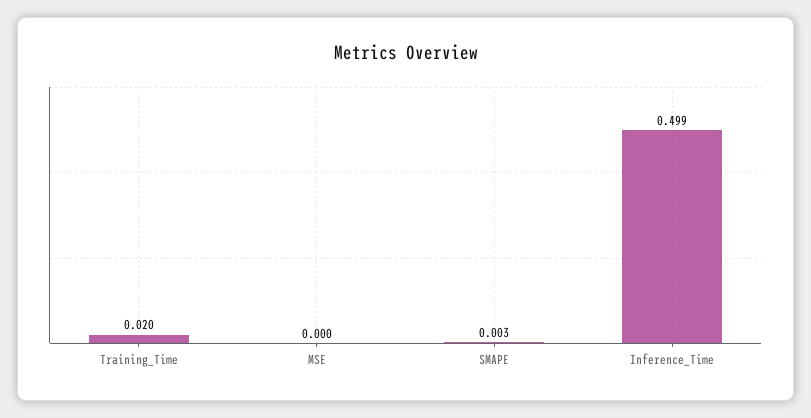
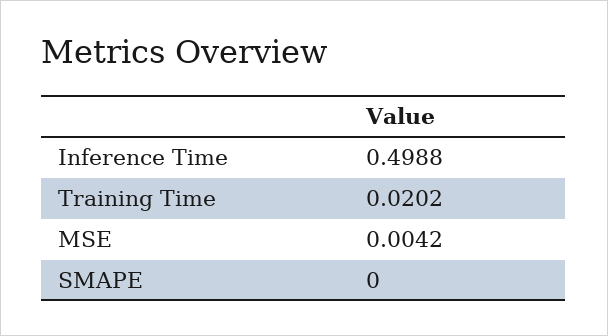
  {
    "Training_Time": 0.0202,
-   "MSE": 0,
+   "MSE": 0.0042,
-   "SMAPE": 0.003,
+   "SMAPE": 0,
    "Inference_Time": 0.4988
  }

